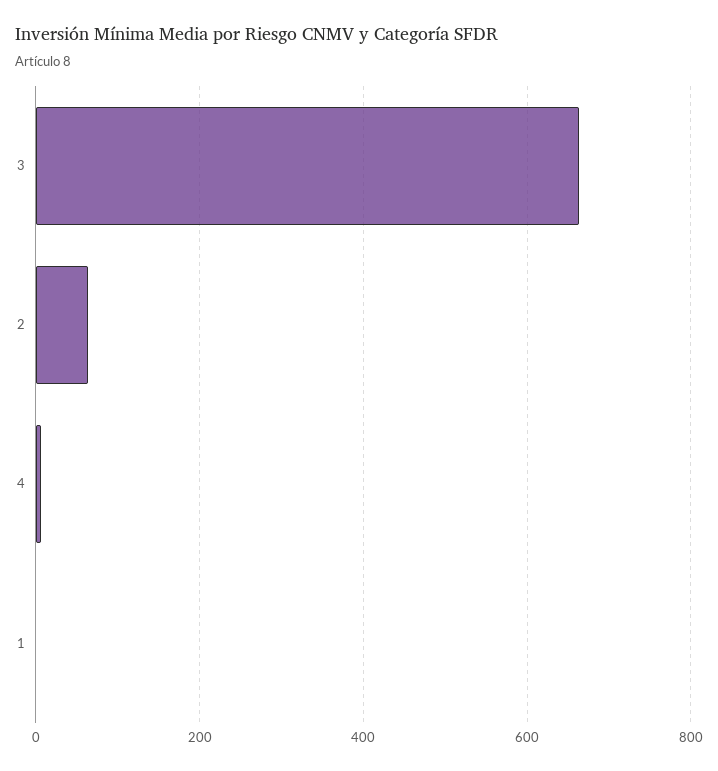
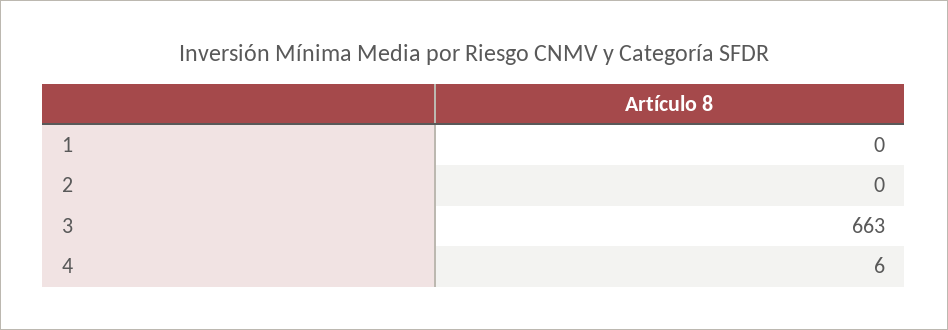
  {
    "3": 663,
-   "2": 60,
+   "2": 0,
    "4": 6,
    "1": 0
  }

